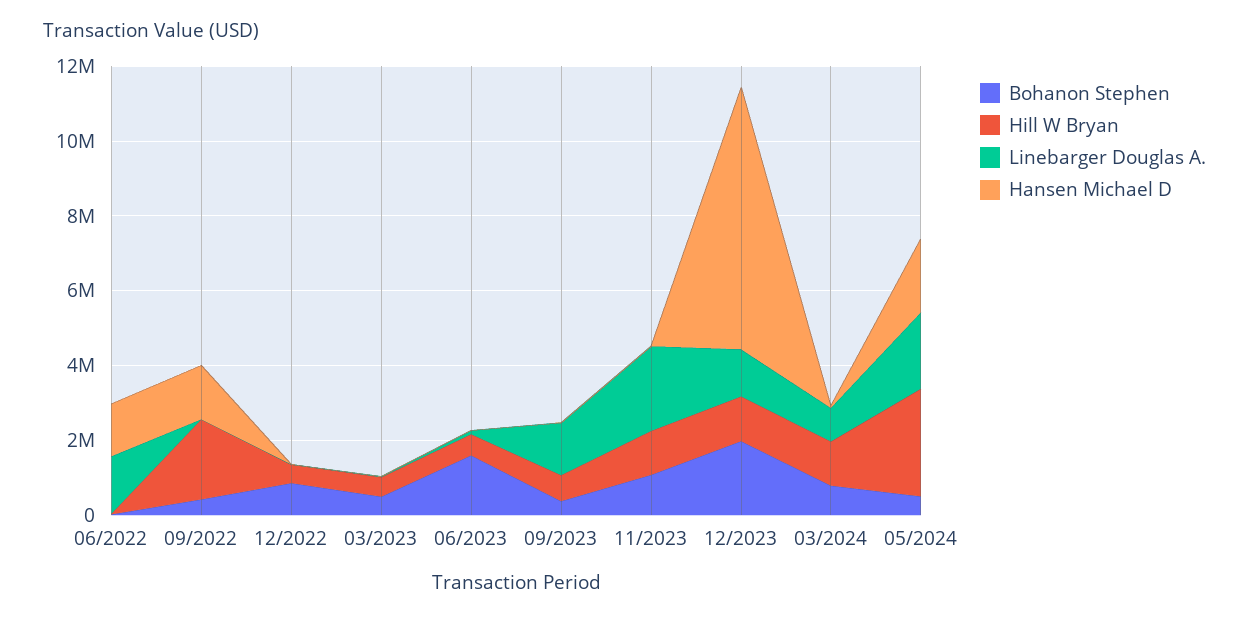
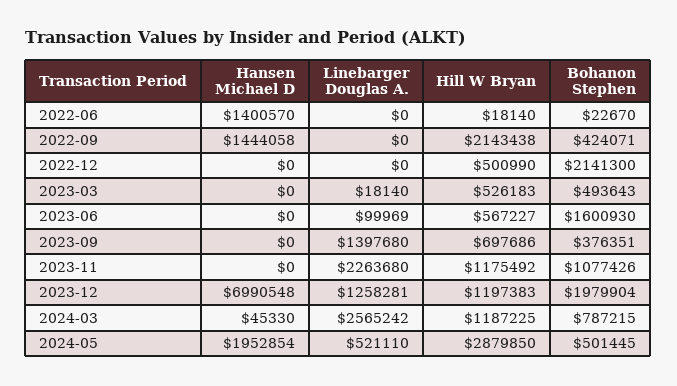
  {
    "Bohanon Stephen": {
      "06/2022": 22670,
      "09/2022": 424071,
-     "12/2022": 1000000,
+     "12/2022": 2141300,
      "03/2023": 493643,
      "06/2023": 1600930,
      "09/2023": 376351,
      "11/2023": 1077426,
      "12/2023": 1979904,
      "03/2024": 787215,
      "05/2024": 501445
    },
    "Hill W Bryan": {
      "06/2022": 18140,
      "09/2022": 2143438,
      "12/2022": 500990,
      "03/2023": 526183,
      "06/2023": 567227,
      "09/2023": 697686,
      "11/2023": 1175492,
      "12/2023": 1197383,
      "03/2024": 1187225,
      "05/2024": 2879850
    },
    "Linebarger Douglas A.": {
-     "06/2022": 1500000,
+     "06/2022": 0,
      "09/2022": 0,
      "12/2022": 0,
      "03/2023": 18140,
      "06/2023": 99969,
      "09/2023": 1397680,
      "11/2023": 2263680,
      "12/2023": 1258281,
-     "03/2024": 1000000,
+     "03/2024": 2565242,
-     "05/2024": 2000000
+     "05/2024": 521110
    },
    "Hansen Michael D": {
      "06/2022": 1400570,
      "09/2022": 1444058,
      "12/2022": 0,
      "03/2023": 0,
      "06/2023": 0,
      "09/2023": 0,
      "11/2023": 0,
      "12/2023": 6990548,
      "03/2024": 45330,
      "05/2024": 1952854
    }
  }

